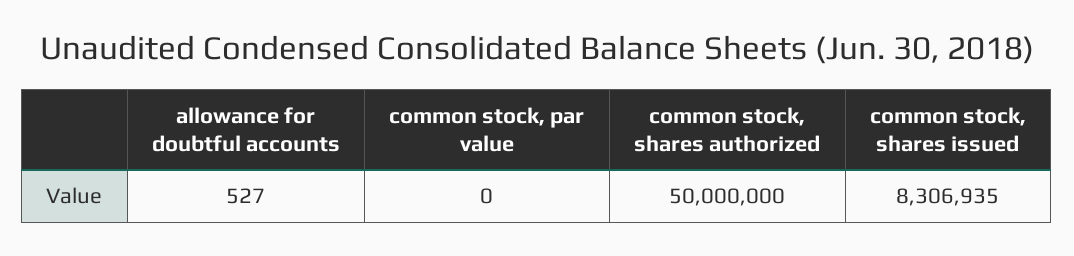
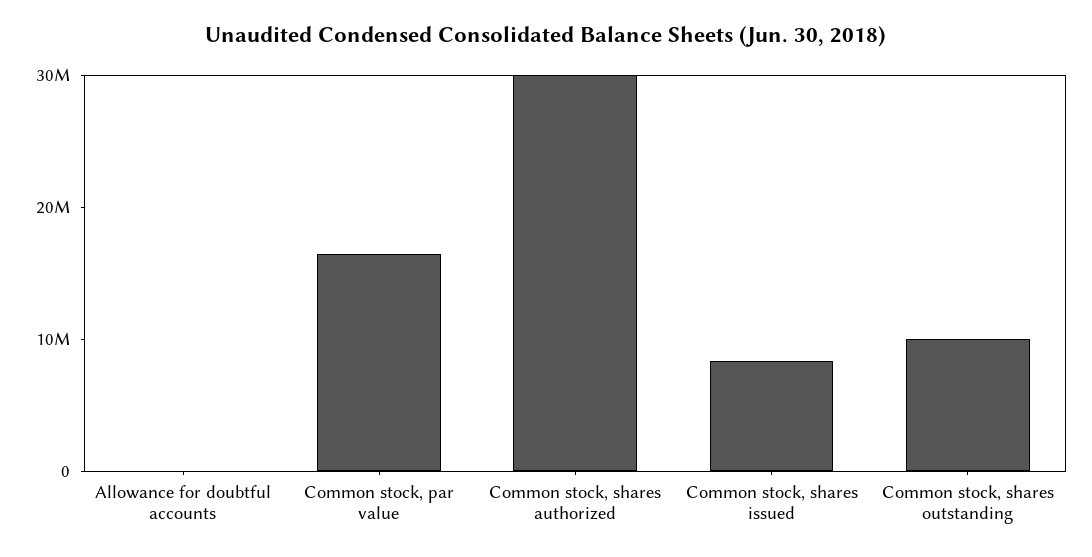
  {
    "allowance for doubtful accounts": 527,
-   "common stock, par value": 0,
+   "common stock, par value": 16000000,
-   "common stock, shares authorized": 50000000,
+   "common stock, shares authorized": 30000000,
-   "common stock, shares issued": 8306935
+   "common stock, shares issued": 8306935,
+   "Common stock, shares outstanding": 10000000
  }

